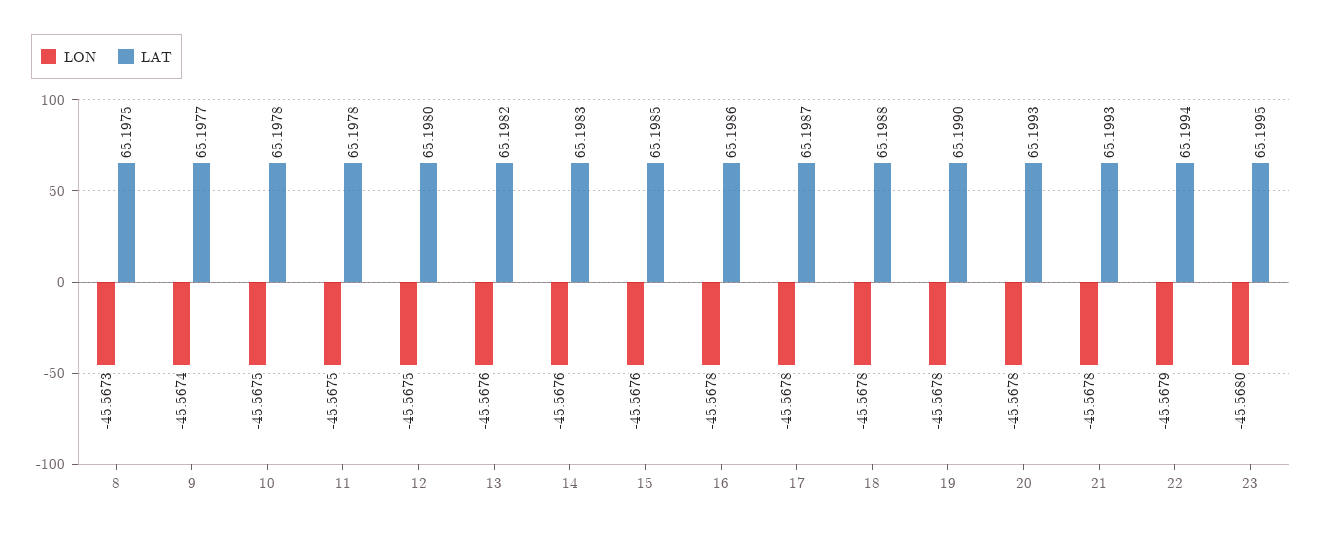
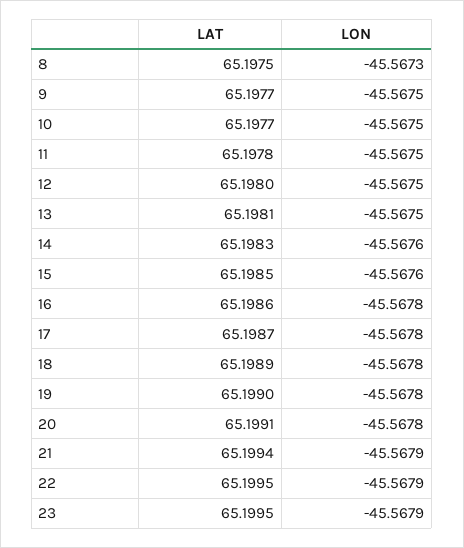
  {
    "LON": {
      "8": -45.5673,
-     "9": -45.5674,
+     "9": -45.5675,
      "10": -45.5675,
      "11": -45.5675,
      "12": -45.5675,
-     "13": -45.5676,
+     "13": -45.5675,
      "14": -45.5676,
      "15": -45.5676,
      "16": -45.5678,
      "17": -45.5678,
      "18": -45.5678,
      "19": -45.5678,
      "20": -45.5678,
-     "21": -45.5678,
+     "21": -45.5679,
      "22": -45.5679,
-     "23": -45.568
+     "23": -45.5679
    },
    "LAT": {
      "8": 65.1975,
      "9": 65.1977,
-     "10": 65.1978,
+     "10": 65.1977,
      "11": 65.1978,
      "12": 65.198,
-     "13": 65.1982,
+     "13": 65.1981,
      "14": 65.1983,
      "15": 65.1985,
      "16": 65.1986,
      "17": 65.1987,
-     "18": 65.1988,
+     "18": 65.1989,
      "19": 65.199,
-     "20": 65.1993,
+     "20": 65.1991,
-     "21": 65.1993,
+     "21": 65.1994,
-     "22": 65.1994,
+     "22": 65.1995,
      "23": 65.1995
    }
  }

